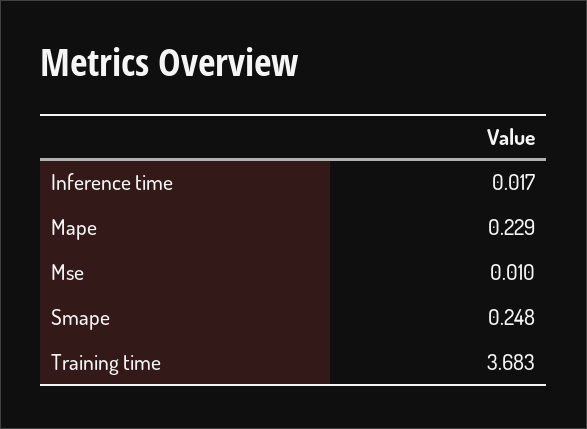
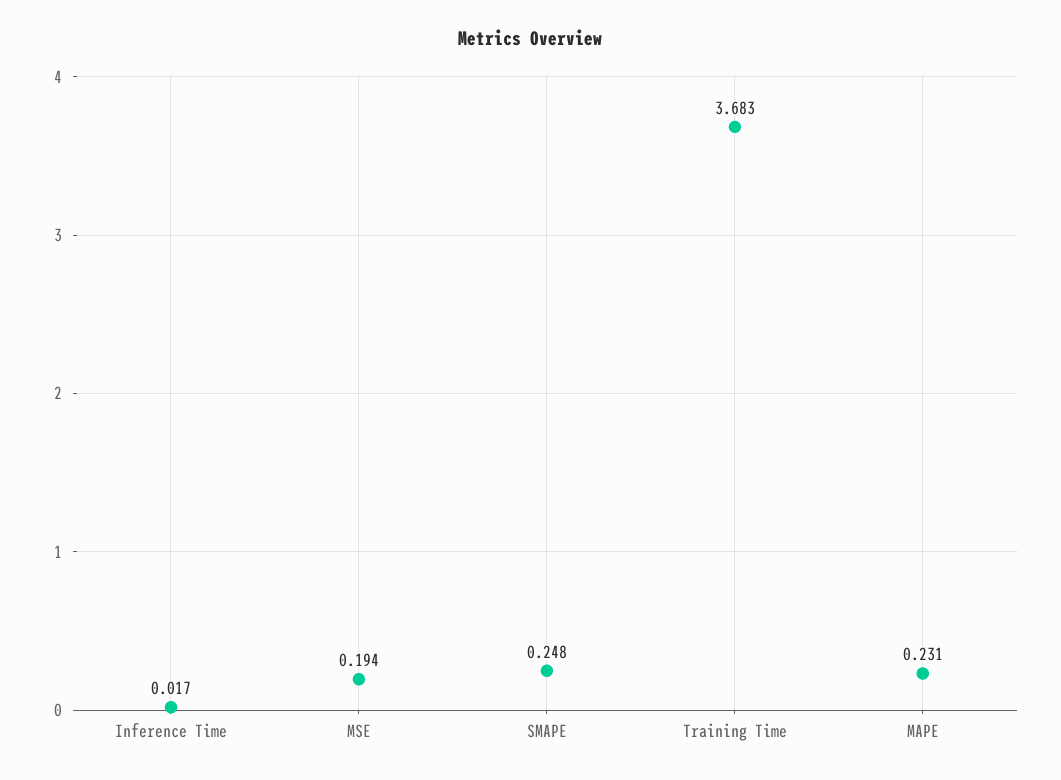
  {
    "Inference time": 0.017,
-   "Mape": 0.229,
+   "Mape": 0.231,
-   "Mse": 0.01,
+   "Mse": 0.194,
    "Smape": 0.248,
    "Training time": 3.683
  }

